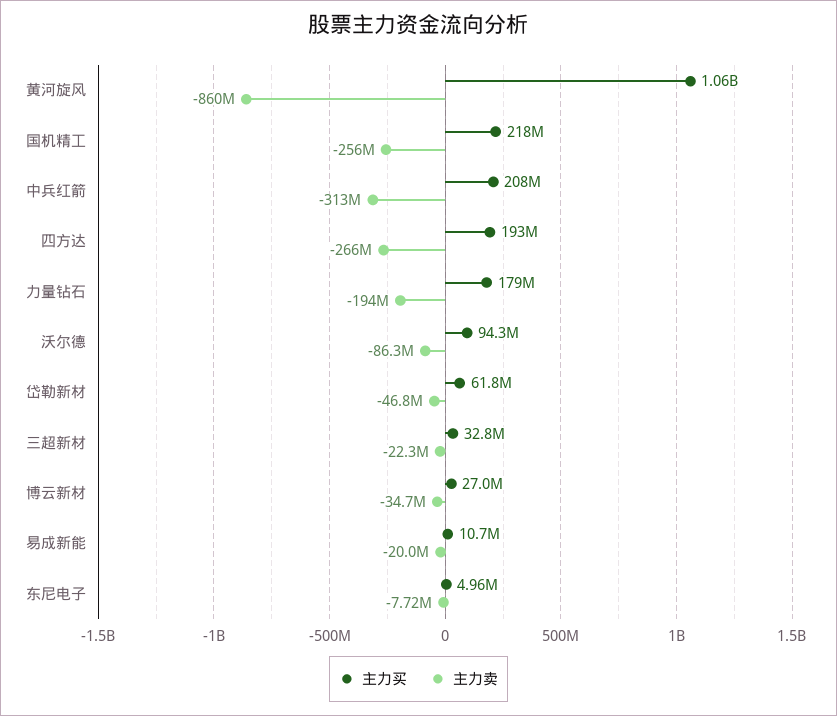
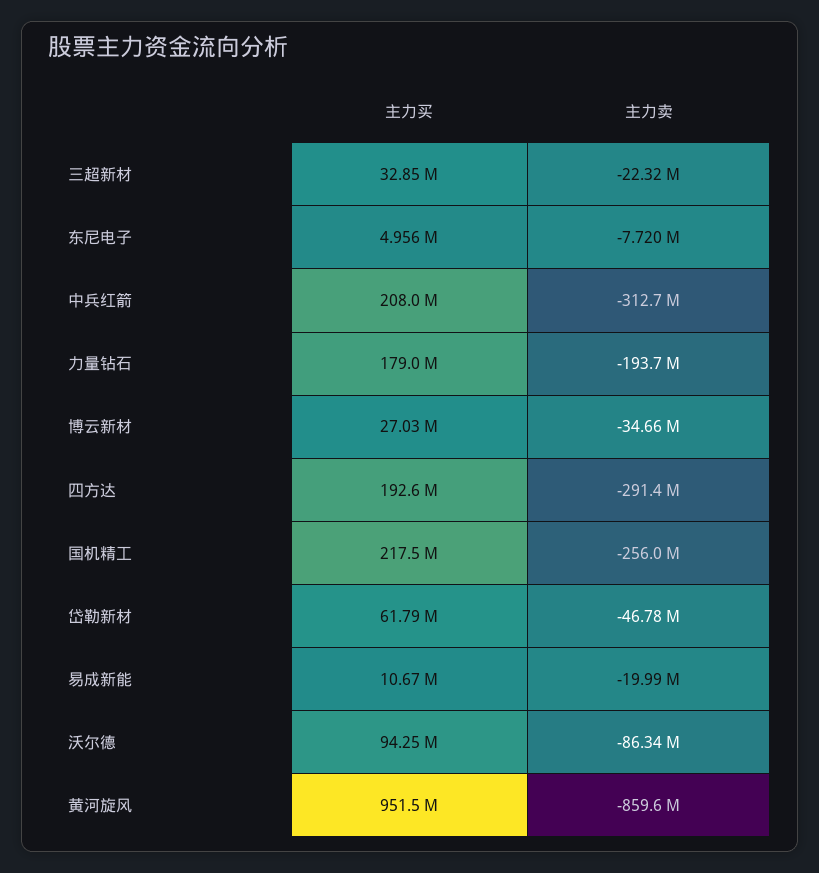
  {
    "主力买": {
-     "黄河旋风": 1060000000,
+     "黄河旋风": 951500000,
      "国机精工": 217500000,
      "中兵红箭": 208000000,
      "四方达": 192600000,
      "力量钻石": 179000000,
      "沃尔德": 94250000,
      "岱勒新材": 61790000,
      "三超新材": 32850000,
      "博云新材": 27030000,
      "易成新能": 10670000,
      "东尼电子": 4956000
    },
    "主力卖": {
      "黄河旋风": -859600000,
      "国机精工": -256000000,
      "中兵红箭": -312700000,
-     "四方达": -266000000,
+     "四方达": -291400000,
      "力量钻石": -193700000,
      "沃尔德": -86340000,
      "岱勒新材": -46780000,
      "三超新材": -22320000,
      "博云新材": -34660000,
      "易成新能": -19990000,
      "东尼电子": -7720000
    }
  }

